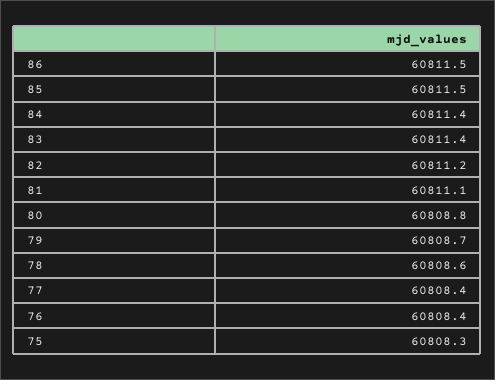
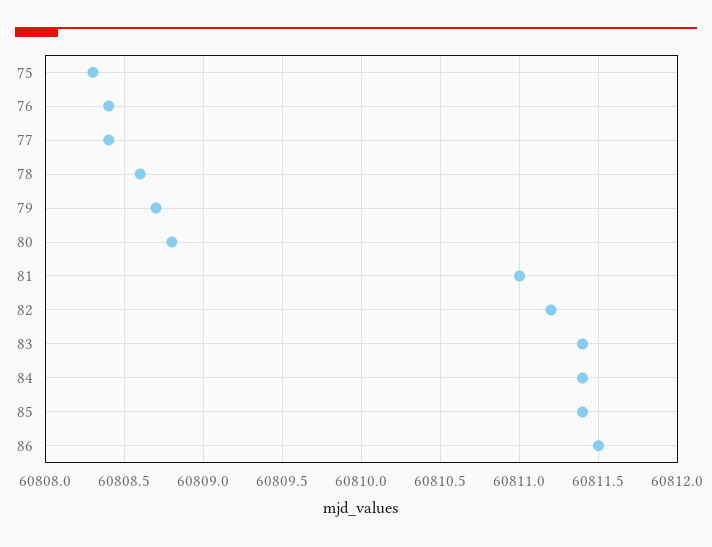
  {
    "86": 60811.5,
-   "85": 60811.5,
+   "85": 60811.4,
    "84": 60811.4,
    "83": 60811.4,
    "82": 60811.2,
-   "81": 60811.1,
+   "81": 60811,
    "80": 60808.8,
    "79": 60808.7,
    "78": 60808.6,
    "77": 60808.4,
    "76": 60808.4,
    "75": 60808.3
  }

